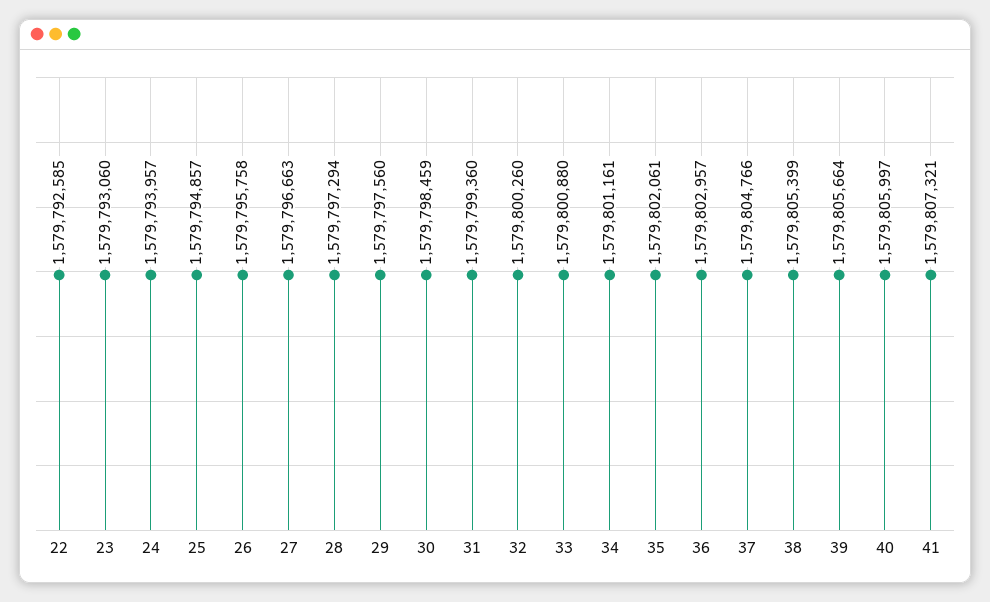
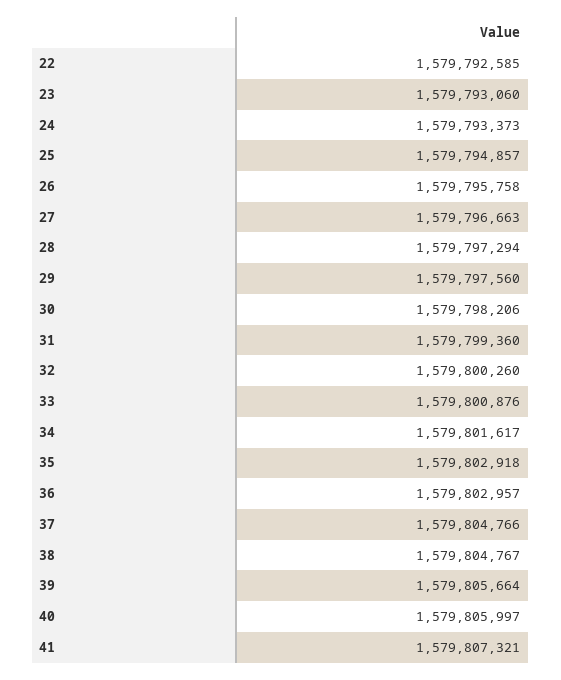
  {
    "22": 1579792585,
    "23": 1579793060,
-   "24": 1579793957,
+   "24": 1579793373,
    "25": 1579794857,
    "26": 1579795758,
    "27": 1579796663,
    "28": 1579797294,
    "29": 1579797560,
-   "30": 1579798459,
+   "30": 1579798206,
    "31": 1579799360,
    "32": 1579800260,
-   "33": 1579800880,
+   "33": 1579800876,
-   "34": 1579801161,
+   "34": 1579801617,
-   "35": 1579802061,
+   "35": 1579802918,
    "36": 1579802957,
    "37": 1579804766,
-   "38": 1579805399,
+   "38": 1579804767,
    "39": 1579805664,
    "40": 1579805997,
    "41": 1579807321
  }

